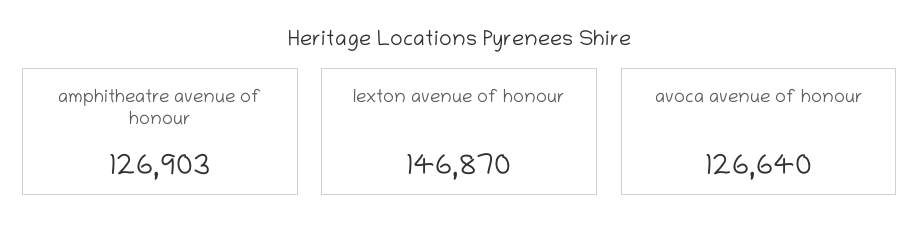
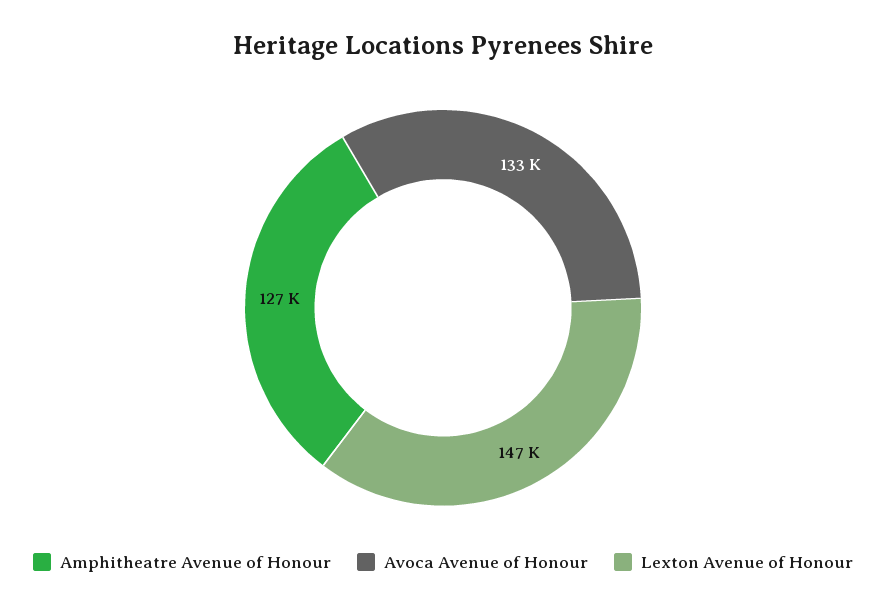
  {
    "amphitheatre avenue of honour": 126903,
    "lexton avenue of honour": 146870,
-   "avoca avenue of honour": 126640
+   "avoca avenue of honour": 133000
  }

